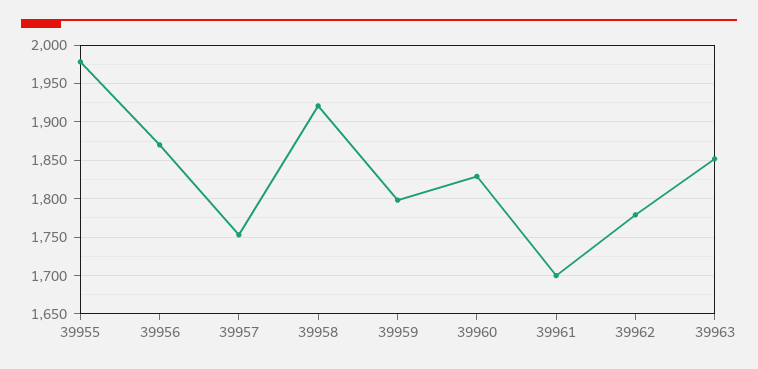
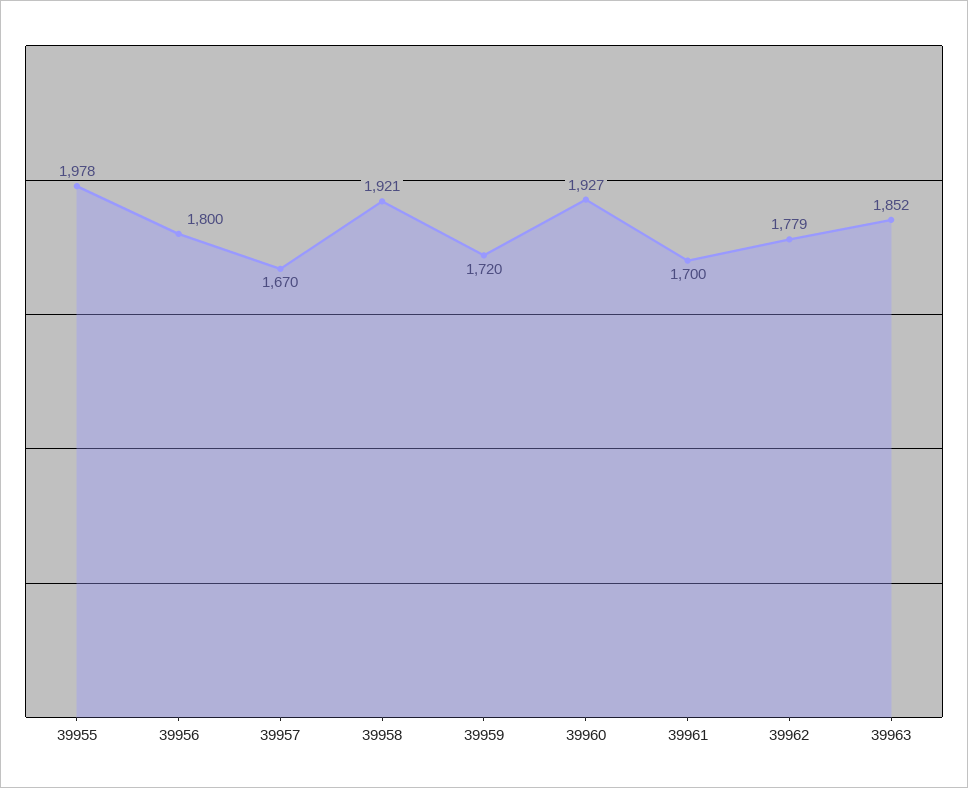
  {
    "39955": 1978,
-   "39956": 1870,
+   "39956": 1800,
-   "39957": 1750,
+   "39957": 1670,
    "39958": 1921,
-   "39959": 1800,
+   "39959": 1720,
-   "39960": 1830,
+   "39960": 1927,
    "39961": 1700,
    "39962": 1779,
    "39963": 1852
  }

